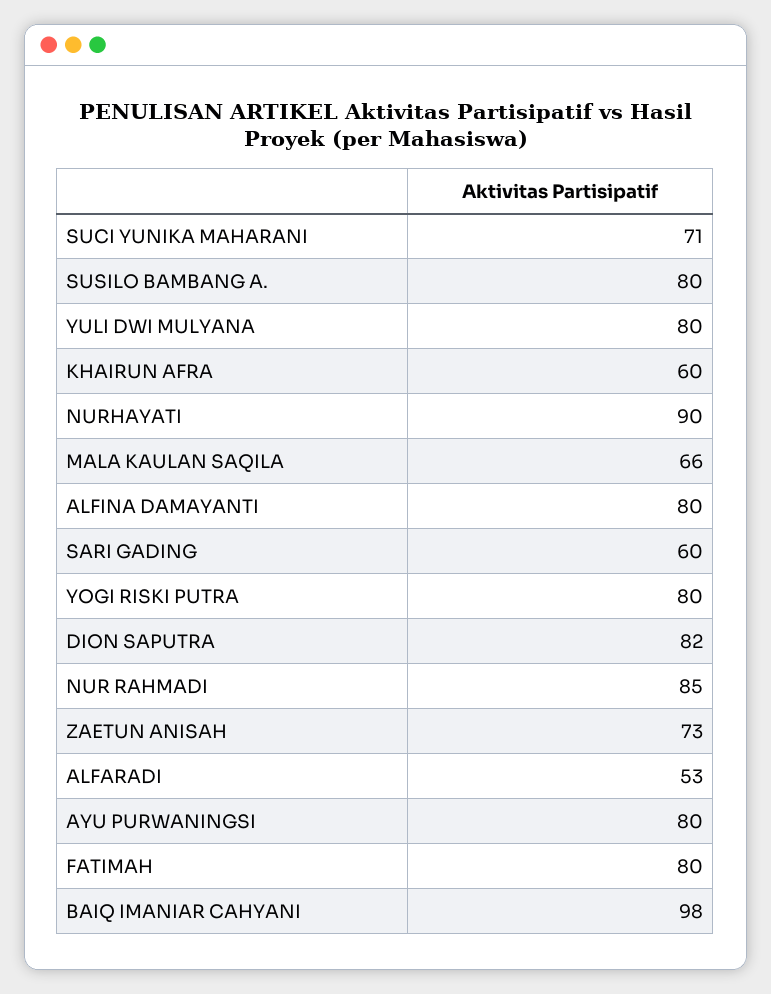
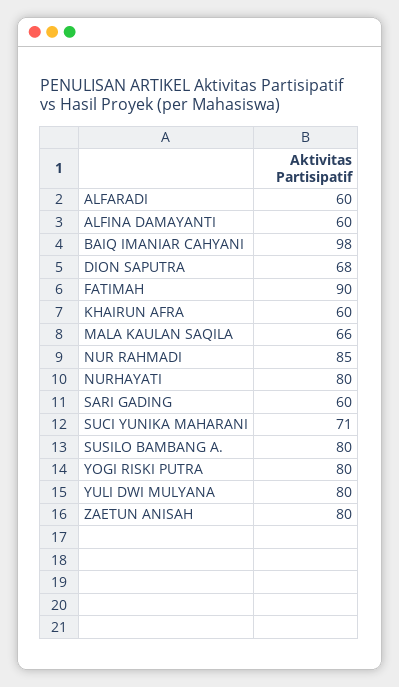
  {
    "SUCI YUNIKA MAHARANI": 71,
    "SUSILO BAMBANG A.": 80,
    "YULI DWI MULYANA": 80,
    "KHAIRUN AFRA": 60,
-   "NURHAYATI": 90,
+   "NURHAYATI": 80,
    "MALA KAULAN SAQILA": 66,
-   "ALFINA DAMAYANTI": 80,
+   "ALFINA DAMAYANTI": 60,
    "SARI GADING": 60,
    "YOGI RISKI PUTRA": 80,
-   "DION SAPUTRA": 82,
+   "DION SAPUTRA": 68,
    "NUR RAHMADI": 85,
-   "ZAETUN ANISAH": 73,
+   "ZAETUN ANISAH": 80,
-   "ALFARADI": 53,
+   "ALFARADI": 60,
-   "AYU PURWANINGSI": 80,
-   "FATIMAH": 80,
+   "FATIMAH": 90,
    "BAIQ IMANIAR CAHYANI": 98
  }

